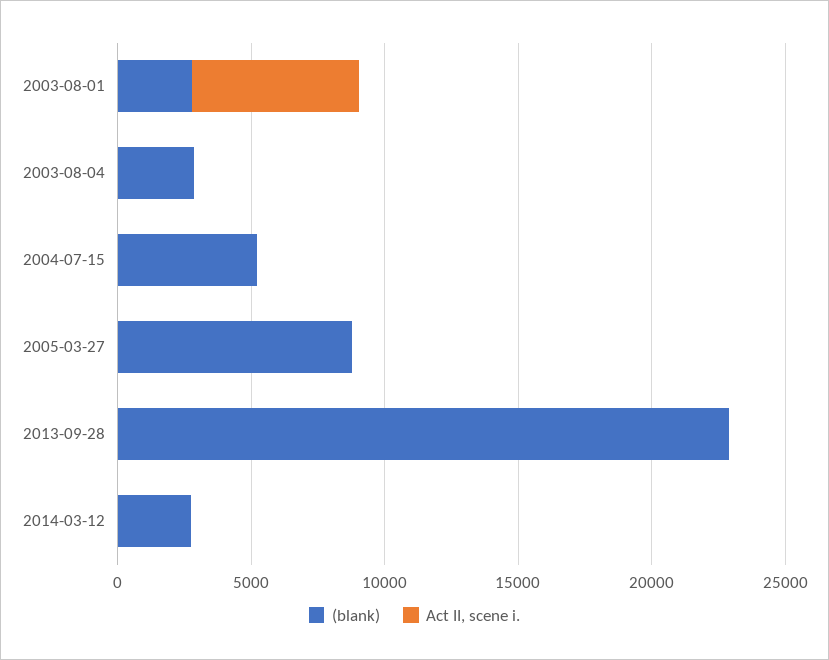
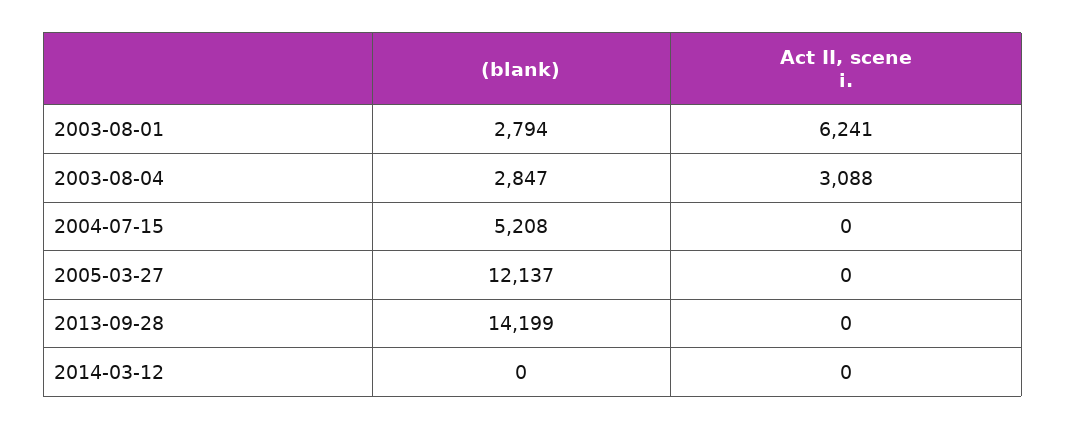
  {
    "(blank)": {
      "2003-08-01": 2794,
      "2003-08-04": 2847,
      "2004-07-15": 5208,
-     "2005-03-27": 9000,
+     "2005-03-27": 12137,
-     "2013-09-28": 23000,
+     "2013-09-28": 14199,
-     "2014-03-12": 3000
+     "2014-03-12": 0
    },
    "Act II, scene i.": {
      "2003-08-01": 6241,
-     "2003-08-04": 0,
+     "2003-08-04": 3088,
      "2004-07-15": 0,
      "2005-03-27": 0,
      "2013-09-28": 0,
      "2014-03-12": 0
    }
  }

